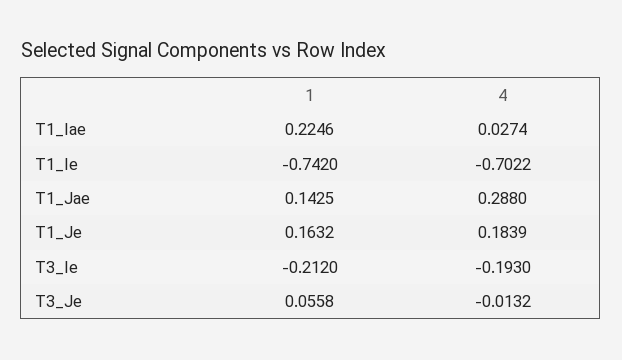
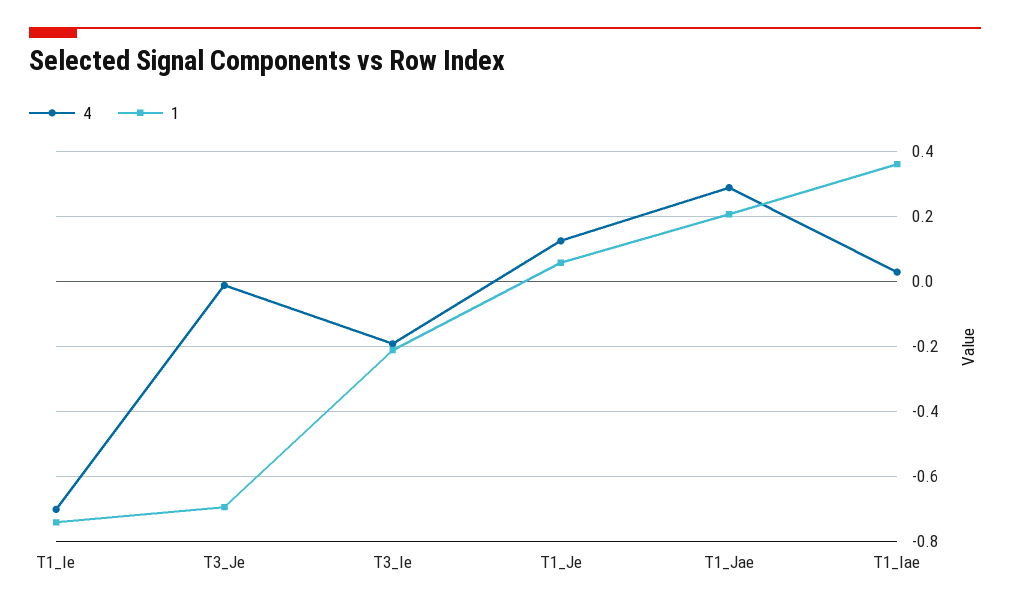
  {
    "1": {
-     "T1_Iae": 0.2246,
+     "T1_Iae": 0.36,
      "T1_Ie": -0.742,
-     "T1_Jae": 0.1425,
+     "T1_Jae": 0.2,
-     "T1_Je": 0.1632,
+     "T1_Je": 0.06,
      "T3_Ie": -0.212,
-     "T3_Je": 0.0558
+     "T3_Je": -0.7
    },
    "4": {
      "T1_Iae": 0.0274,
      "T1_Ie": -0.7022,
      "T1_Jae": 0.288,
-     "T1_Je": 0.1839,
+     "T1_Je": 0.12,
      "T3_Ie": -0.193,
      "T3_Je": -0.0132
    }
  }

